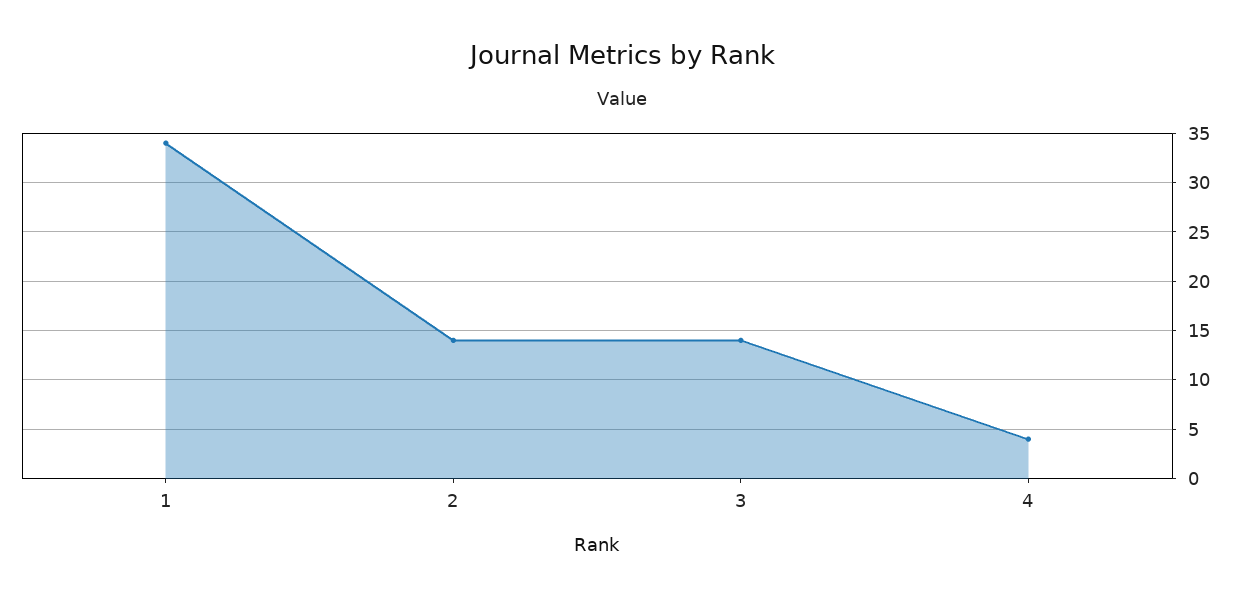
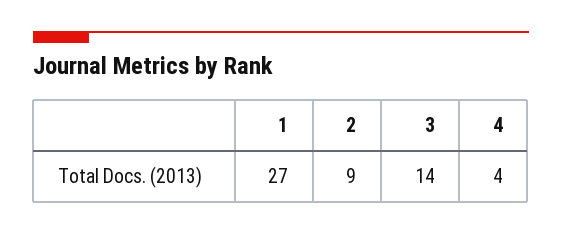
  {
-   "1": 34,
+   "1": 27,
-   "2": 14,
+   "2": 9,
    "3": 14,
    "4": 4
  }

